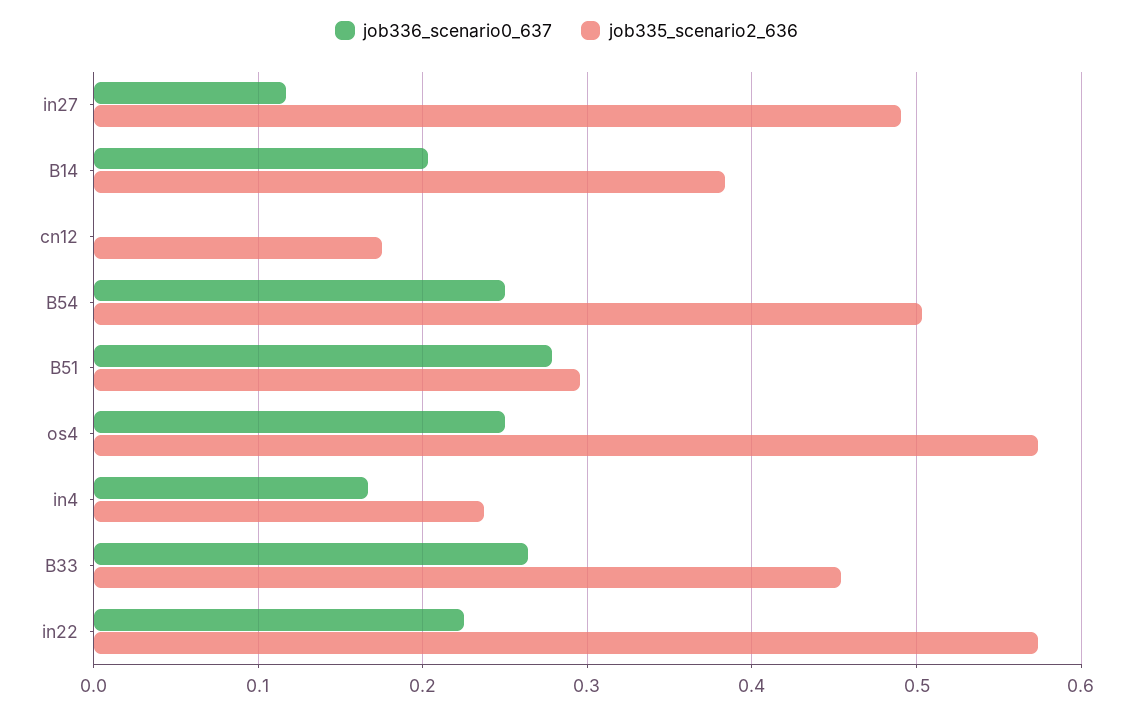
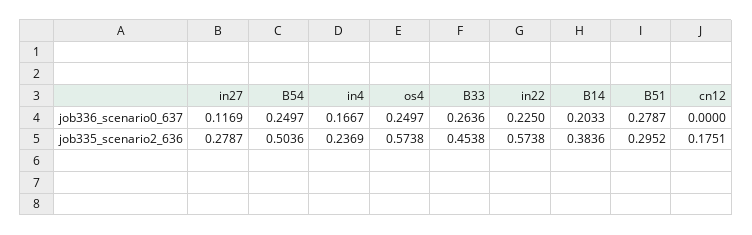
  {
    "job336_scenario0_637": {
      "in27": 0.1169,
      "B14": 0.2033,
      "cn12": 0,
      "B54": 0.2497,
      "B51": 0.2787,
      "os4": 0.2497,
      "in4": 0.1667,
      "B33": 0.2636,
      "in22": 0.225
    },
    "job335_scenario2_636": {
-     "in27": 0.49,
+     "in27": 0.2787,
      "B14": 0.3836,
      "cn12": 0.1751,
      "B54": 0.5036,
      "B51": 0.2952,
      "os4": 0.5738,
      "in4": 0.2369,
      "B33": 0.4538,
      "in22": 0.5738
    }
  }

